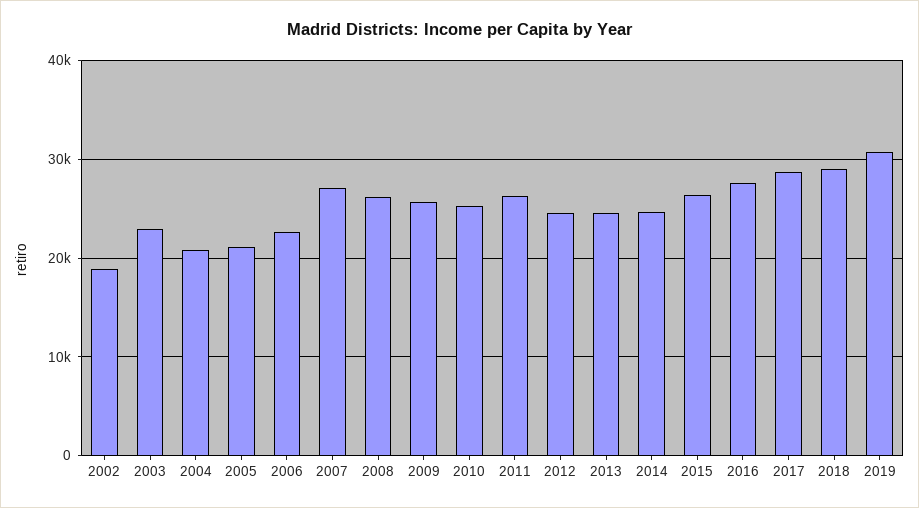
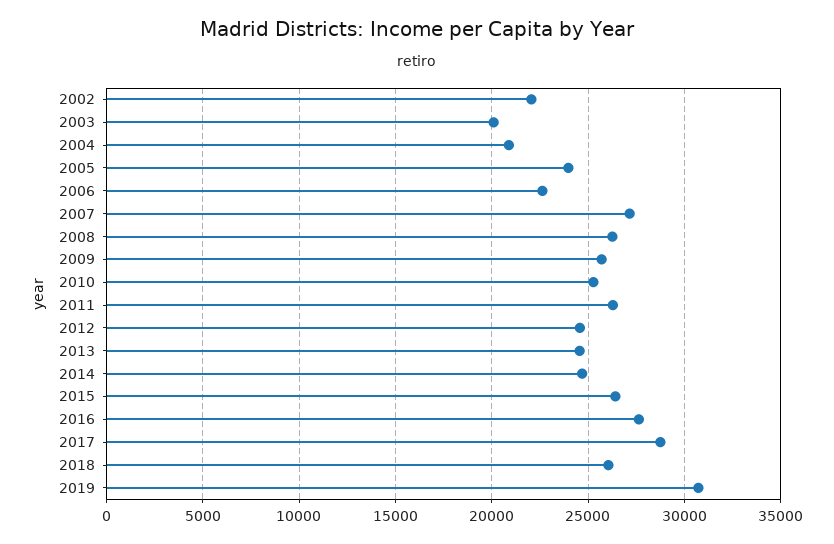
  {
-   "2002": 19000,
+   "2002": 22000,
-   "2003": 23000,
+   "2003": 20000,
    "2004": 21000,
-   "2005": 21000,
+   "2005": 24000,
    "2006": 22500,
    "2007": 27000,
    "2008": 26500,
    "2009": 25500,
    "2010": 25500,
    "2011": 26500,
    "2012": 24500,
    "2013": 24500,
    "2014": 24500,
    "2015": 26500,
    "2016": 27500,
    "2017": 29000,
-   "2018": 29000,
+   "2018": 26000,
    "2019": 30500
  }

